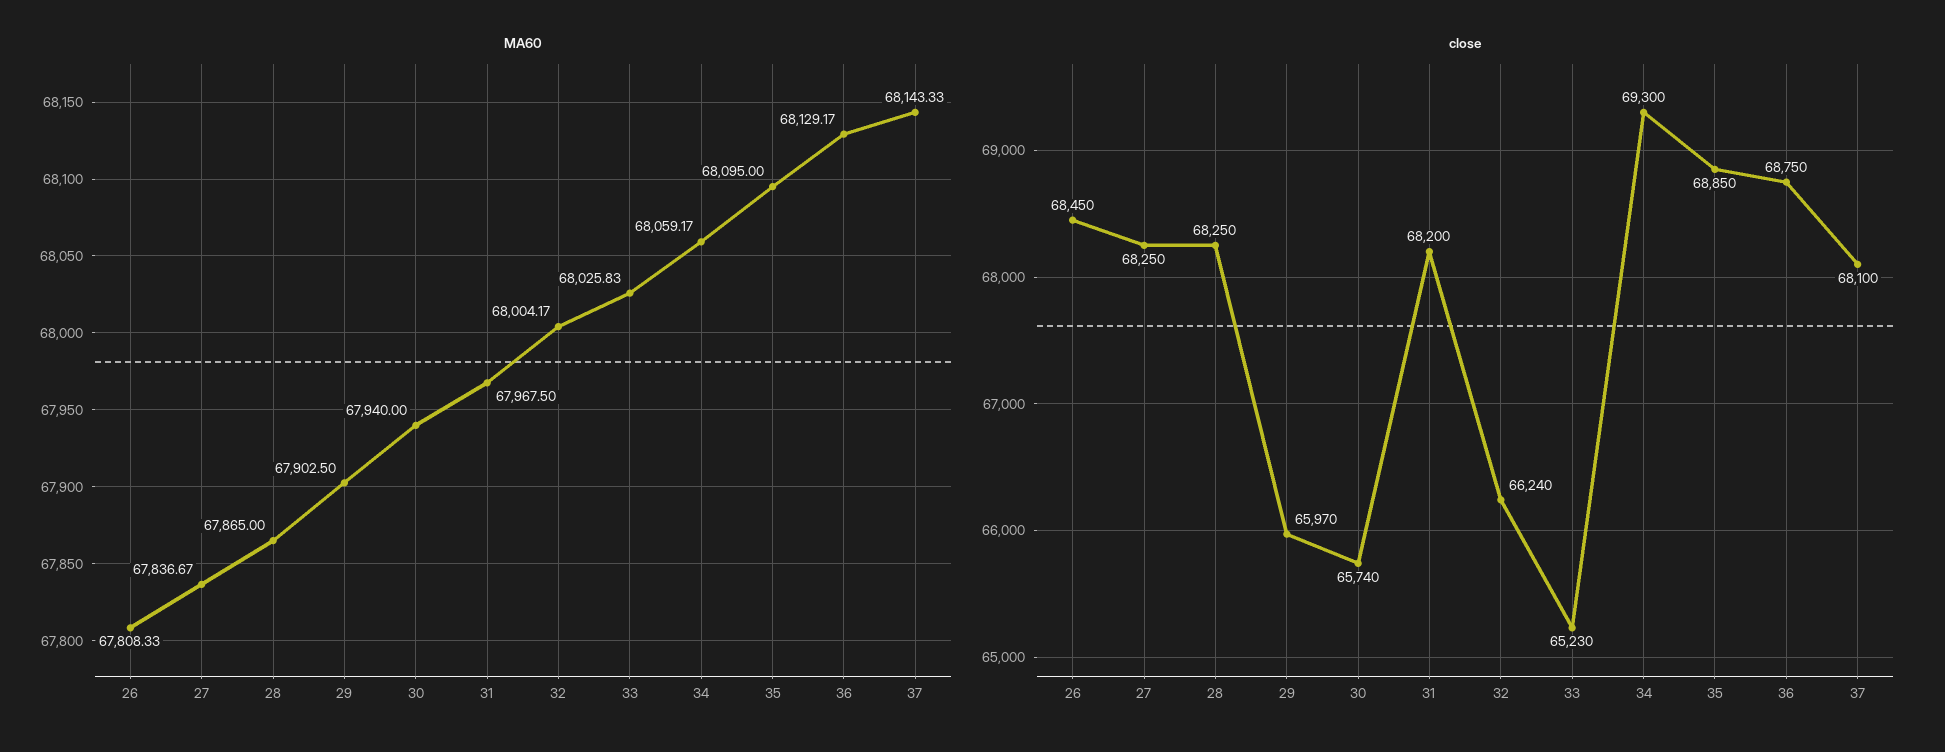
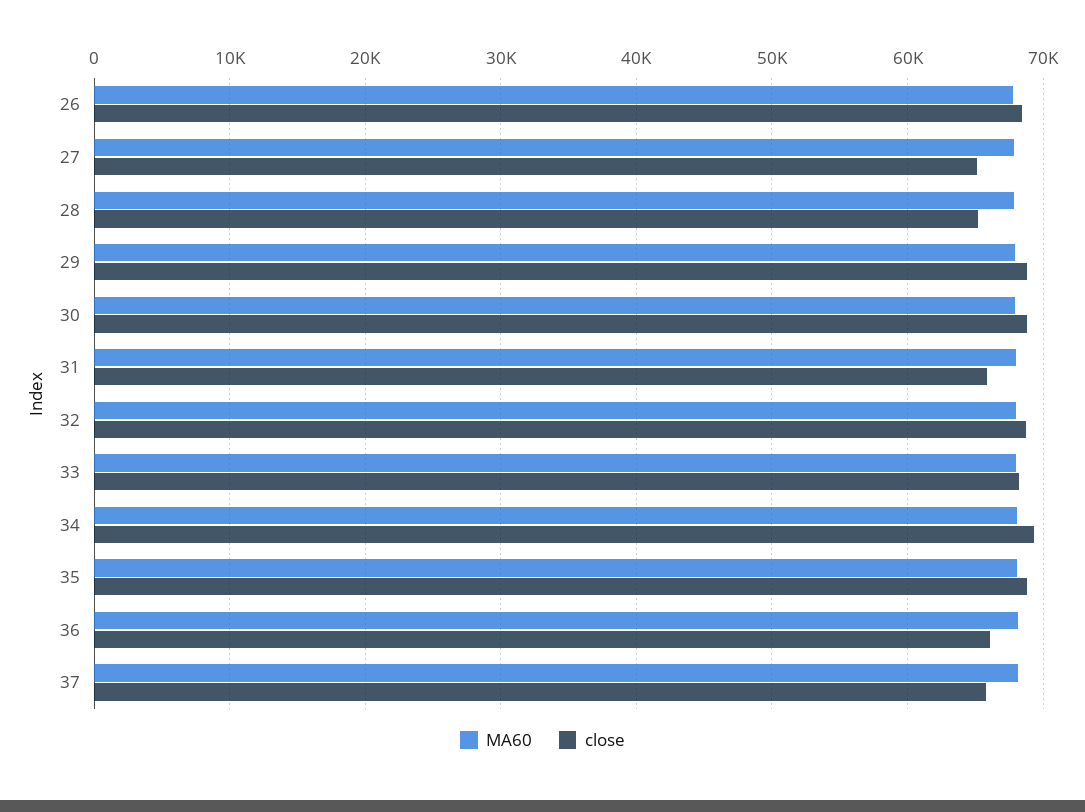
  {
    "MA60": {
      "26": 67808.33,
      "27": 67836.67,
      "28": 67865,
      "29": 67902.5,
      "30": 67940,
      "31": 67967.5,
      "32": 68004.17,
      "33": 68025.83,
      "34": 68059.17,
      "35": 68095,
      "36": 68129.17,
      "37": 68143.33
    },
    "close": {
      "26": 68450,
-     "27": 68250,
+     "27": 65000,
-     "28": 68250,
+     "28": 65000,
-     "29": 65970,
+     "29": 69000,
-     "30": 65740,
+     "30": 69000,
-     "31": 68200,
+     "31": 66000,
-     "32": 66240,
+     "32": 69000,
-     "33": 65230,
+     "33": 68000,
      "34": 69300,
      "35": 68850,
-     "36": 68750,
+     "36": 66000,
-     "37": 68100
+     "37": 66000
    }
  }

